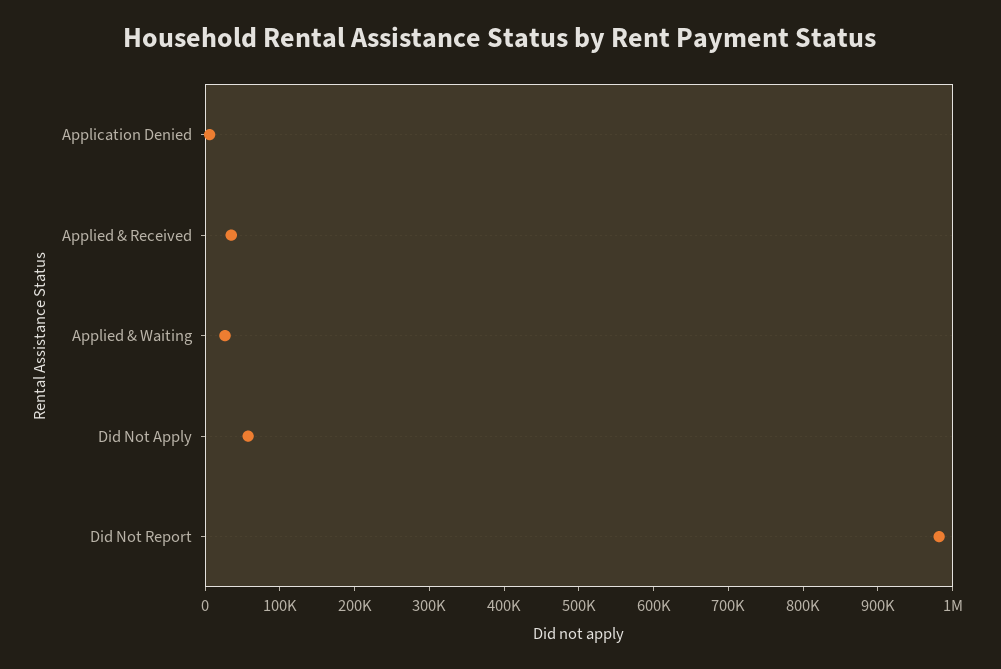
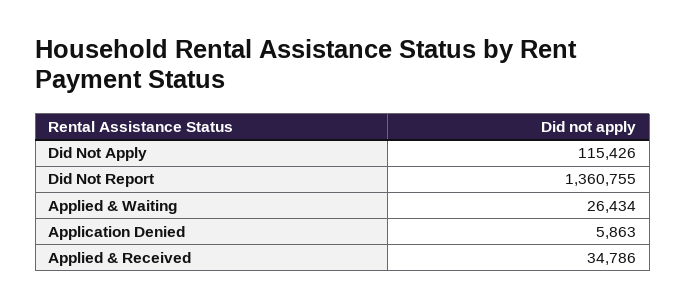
  {
    "Application Denied": 5863,
    "Applied & Received": 34786,
    "Applied & Waiting": 26434,
-   "Did Not Apply": 60000,
+   "Did Not Apply": 115426,
-   "Did Not Report": 980000
+   "Did Not Report": 1360755
  }

